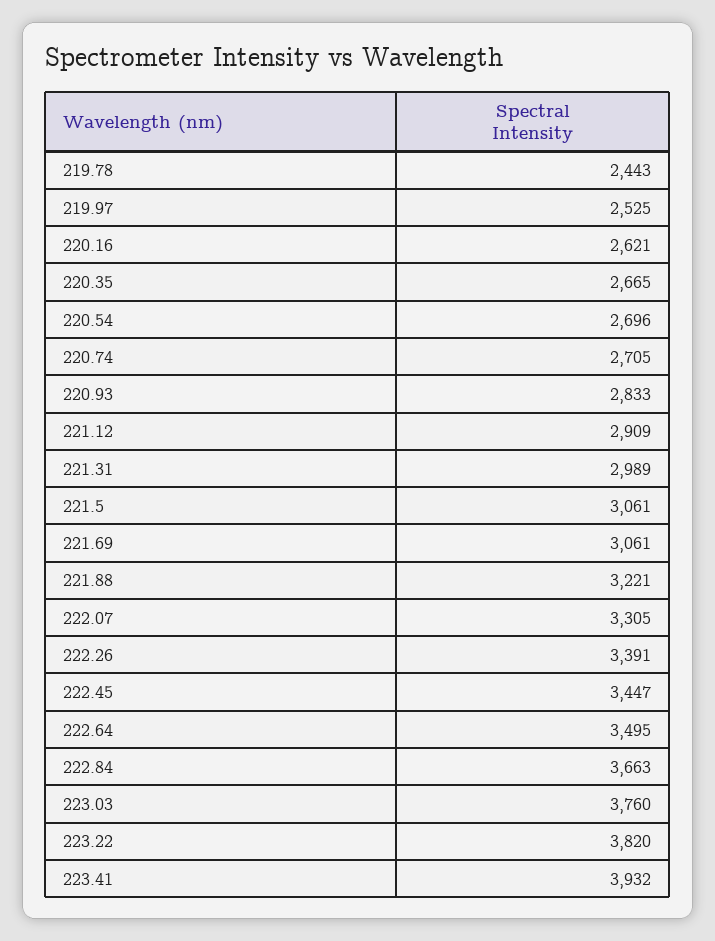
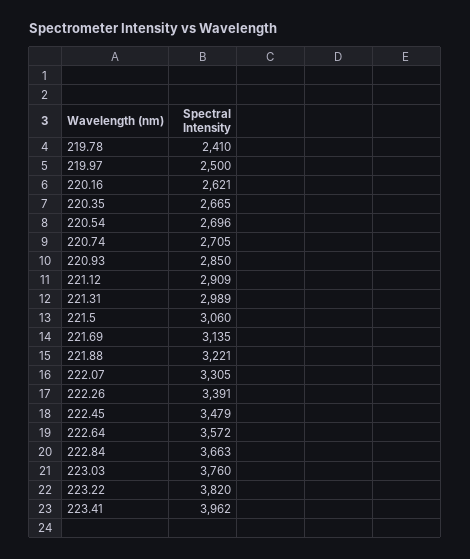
  {
-   "219.78": 2443,
+   "219.78": 2410,
-   "219.97": 2525,
+   "219.97": 2500,
    "220.16": 2621,
    "220.35": 2665,
    "220.54": 2696,
    "220.74": 2705,
-   "220.93": 2833,
+   "220.93": 2850,
    "221.12": 2909,
    "221.31": 2989,
-   "221.5": 3061,
+   "221.5": 3060,
-   "221.69": 3061,
+   "221.69": 3135,
    "221.88": 3221,
    "222.07": 3305,
    "222.26": 3391,
-   "222.45": 3447,
+   "222.45": 3479,
-   "222.64": 3495,
+   "222.64": 3572,
    "222.84": 3663,
    "223.03": 3760,
    "223.22": 3820,
-   "223.41": 3932
+   "223.41": 3962
  }

